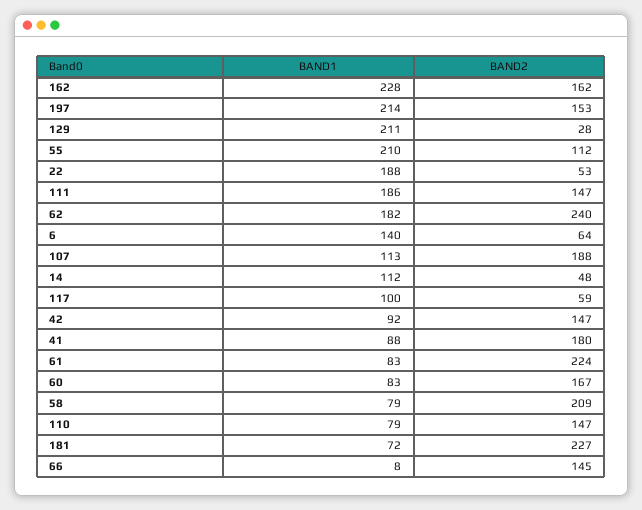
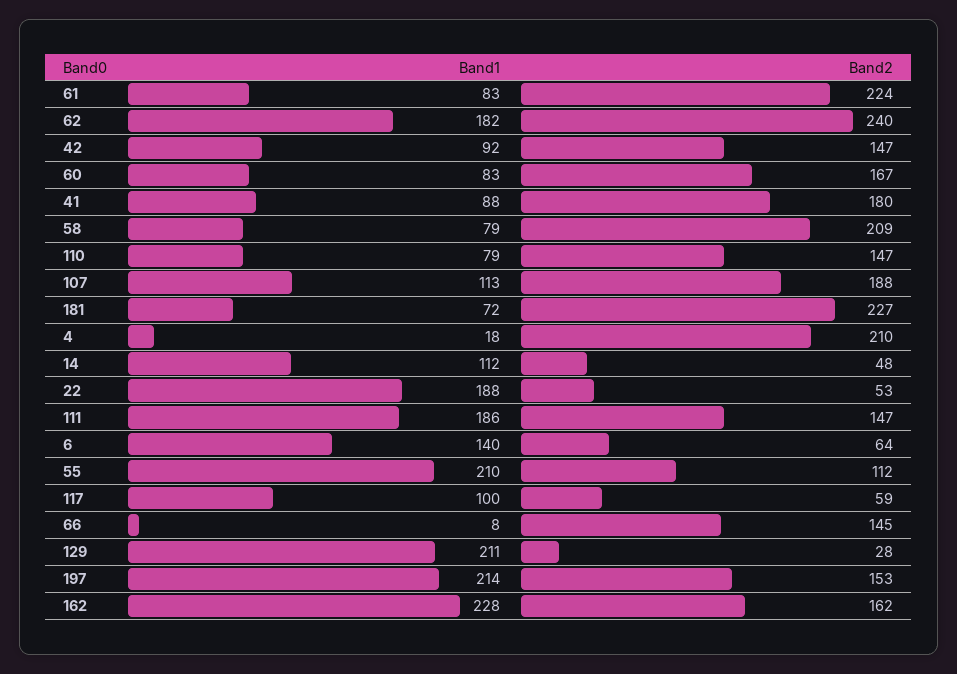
  {
    "BAND1": {
      "162": 228,
      "197": 214,
      "129": 211,
      "55": 210,
      "22": 188,
      "111": 186,
      "62": 182,
      "6": 140,
      "107": 113,
      "14": 112,
      "117": 100,
      "42": 92,
      "41": 88,
      "61": 83,
      "60": 83,
      "58": 79,
      "110": 79,
      "181": 72,
-     "66": 8
+     "66": 8,
+     "4": 18
    },
    "BAND2": {
      "162": 162,
      "197": 153,
      "129": 28,
      "55": 112,
      "22": 53,
      "111": 147,
      "62": 240,
      "6": 64,
      "107": 188,
      "14": 48,
      "117": 59,
      "42": 147,
      "41": 180,
      "61": 224,
      "60": 167,
      "58": 209,
      "110": 147,
      "181": 227,
-     "66": 145
+     "66": 145,
+     "4": 210
    }
  }

